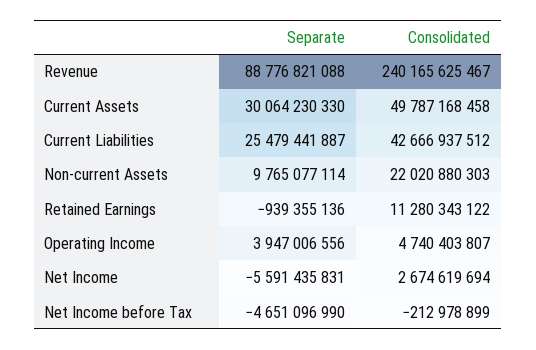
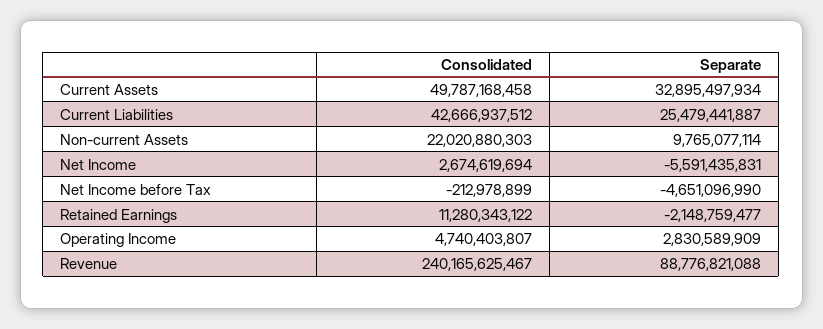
  {
    "Separate": {
      "Revenue": 88776821088,
-     "Current Assets": 30064230330,
+     "Current Assets": 32895497934,
      "Current Liabilities": 25479441887,
      "Non-current Assets": 9765077114,
-     "Retained Earnings": -939355136,
+     "Retained Earnings": -2148759477,
-     "Operating Income": 3947006556,
+     "Operating Income": 2830589909,
      "Net Income": -5591435831,
      "Net Income before Tax": -4651096990
    },
    "Consolidated": {
      "Revenue": 240165625467,
      "Current Assets": 49787168458,
      "Current Liabilities": 42666937512,
      "Non-current Assets": 22020880303,
      "Retained Earnings": 11280343122,
      "Operating Income": 4740403807,
      "Net Income": 2674619694,
      "Net Income before Tax": -212978899
    }
  }

